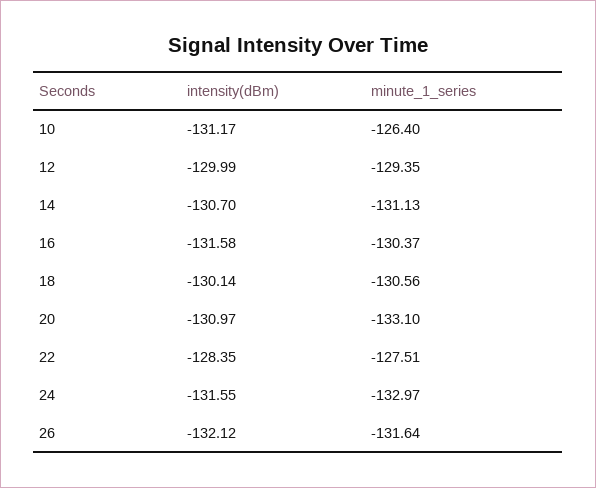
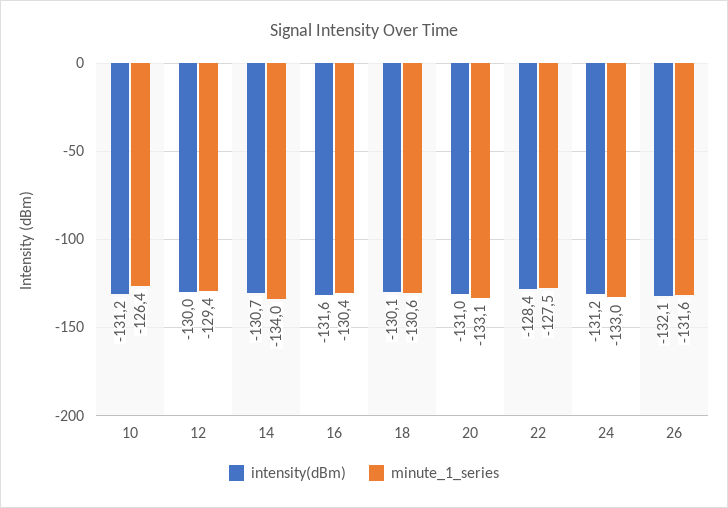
  {
    "intensity(dBm)": {
      "10": -131.17,
      "12": -129.99,
      "14": -130.7,
      "16": -131.58,
      "18": -130.14,
      "20": -130.97,
      "22": -128.35,
-     "24": -131.55,
+     "24": -131.2,
      "26": -132.12
    },
    "minute_1_series": {
      "10": -126.4,
      "12": -129.35,
-     "14": -131.13,
+     "14": -134,
      "16": -130.37,
      "18": -130.56,
      "20": -133.1,
      "22": -127.51,
      "24": -132.97,
      "26": -131.64
    }
  }

